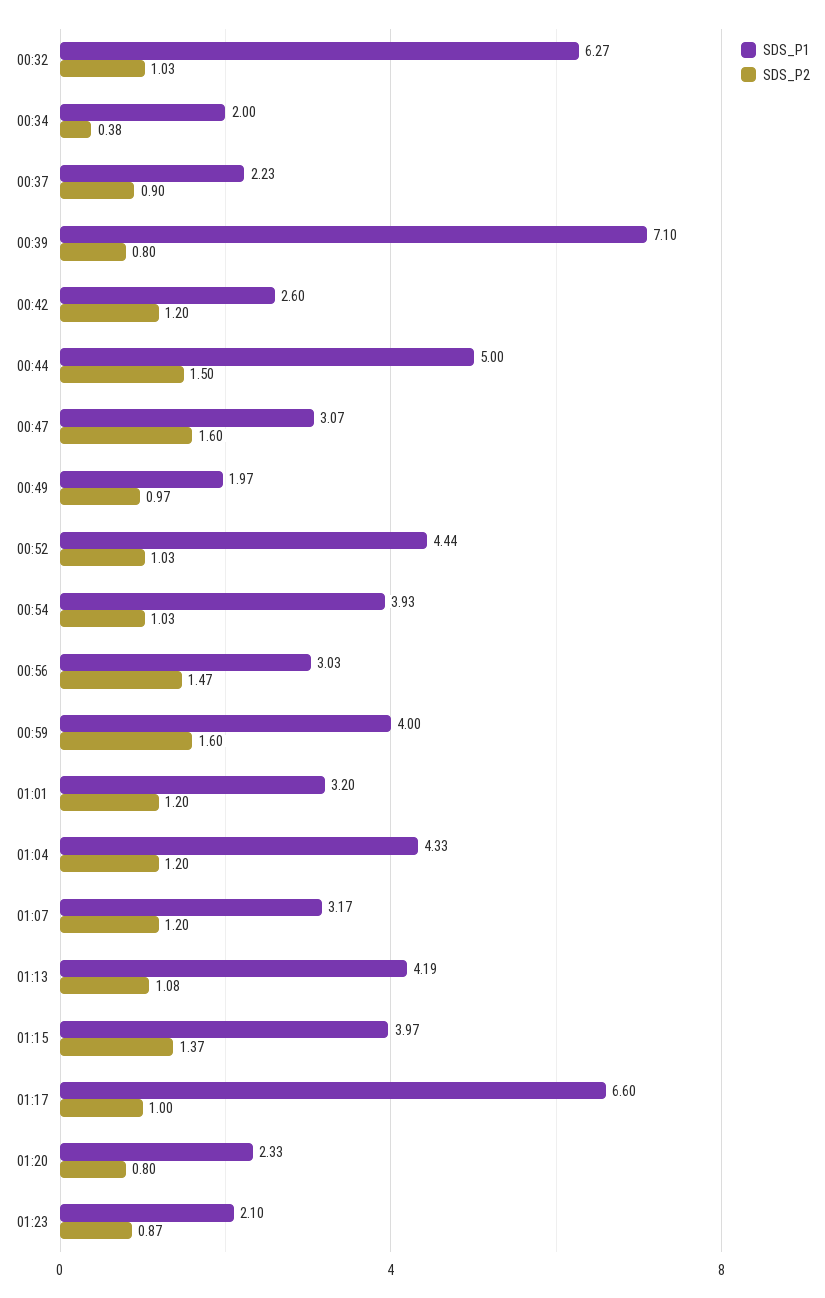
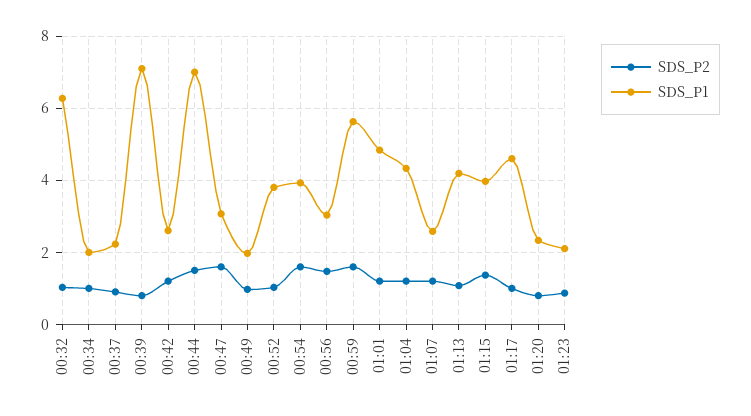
  {
    "SDS_P1": {
      "00:32": 6.27,
      "00:34": 2,
      "00:37": 2.23,
      "00:39": 7.1,
      "00:42": 2.6,
-     "00:44": 5,
+     "00:44": 7,
      "00:47": 3.07,
      "00:49": 1.97,
-     "00:52": 4.44,
+     "00:52": 3.8,
      "00:54": 3.93,
      "00:56": 3.03,
-     "00:59": 4,
+     "00:59": 5.6,
-     "01:01": 3.2,
+     "01:01": 4.8,
      "01:04": 4.33,
-     "01:07": 3.17,
+     "01:07": 2.6,
      "01:13": 4.19,
      "01:15": 3.97,
-     "01:17": 6.6,
+     "01:17": 4.6,
      "01:20": 2.33,
      "01:23": 2.1
    },
    "SDS_P2": {
      "00:32": 1.03,
-     "00:34": 0.38,
+     "00:34": 1,
      "00:37": 0.9,
      "00:39": 0.8,
      "00:42": 1.2,
      "00:44": 1.5,
      "00:47": 1.6,
      "00:49": 0.97,
      "00:52": 1.03,
-     "00:54": 1.03,
+     "00:54": 1.6,
      "00:56": 1.47,
      "00:59": 1.6,
      "01:01": 1.2,
      "01:04": 1.2,
      "01:07": 1.2,
      "01:13": 1.08,
      "01:15": 1.37,
      "01:17": 1,
      "01:20": 0.8,
      "01:23": 0.87
    }
  }

